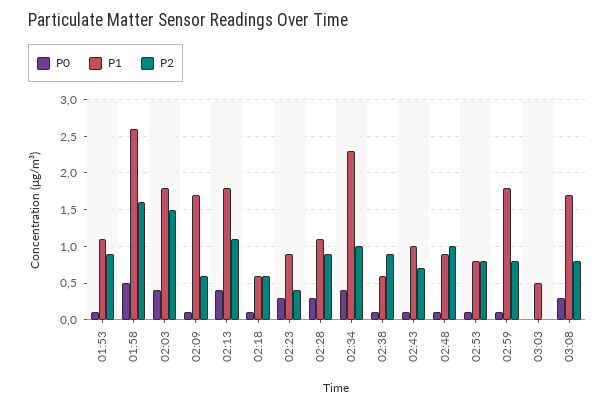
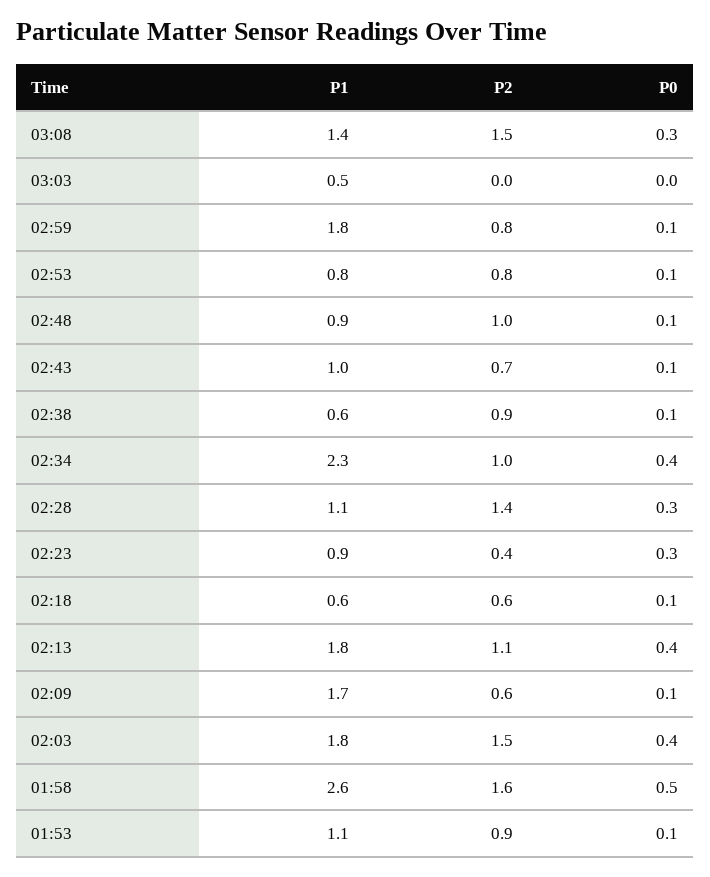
  {
    "P0": {
      "01:53": 0.1,
      "01:58": 0.5,
      "02:03": 0.4,
      "02:09": 0.1,
      "02:13": 0.4,
      "02:18": 0.1,
      "02:23": 0.3,
      "02:28": 0.3,
      "02:34": 0.4,
      "02:38": 0.1,
      "02:43": 0.1,
      "02:48": 0.1,
      "02:53": 0.1,
      "02:59": 0.1,
      "03:03": 0,
      "03:08": 0.3
    },
    "P1": {
      "01:53": 1.1,
      "01:58": 2.6,
      "02:03": 1.8,
      "02:09": 1.7,
      "02:13": 1.8,
      "02:18": 0.6,
      "02:23": 0.9,
      "02:28": 1.1,
      "02:34": 2.3,
      "02:38": 0.6,
      "02:43": 1,
      "02:48": 0.9,
      "02:53": 0.8,
      "02:59": 1.8,
      "03:03": 0.5,
-     "03:08": 1.7
+     "03:08": 1.4
    },
    "P2": {
      "01:53": 0.9,
      "01:58": 1.6,
      "02:03": 1.5,
      "02:09": 0.6,
      "02:13": 1.1,
      "02:18": 0.6,
      "02:23": 0.4,
-     "02:28": 0.9,
+     "02:28": 1.4,
      "02:34": 1,
      "02:38": 0.9,
      "02:43": 0.7,
      "02:48": 1,
      "02:53": 0.8,
      "02:59": 0.8,
      "03:03": 0,
-     "03:08": 0.8
+     "03:08": 1.5
    }
  }

